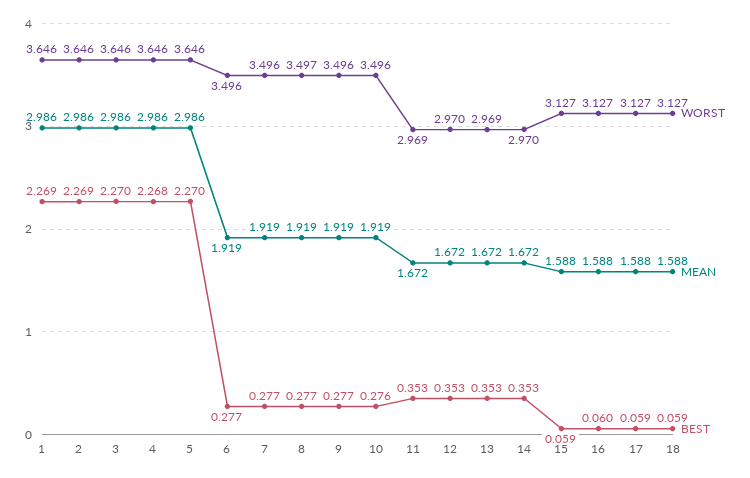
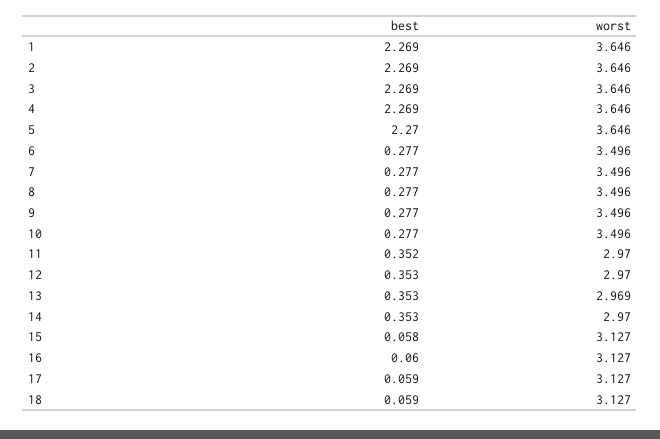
  {
    "WORST": {
      "1": 3.646,
      "2": 3.646,
      "3": 3.646,
      "4": 3.646,
      "5": 3.646,
      "6": 3.496,
      "7": 3.496,
-     "8": 3.497,
+     "8": 3.496,
      "9": 3.496,
      "10": 3.496,
-     "11": 2.969,
+     "11": 2.97,
      "12": 2.97,
      "13": 2.969,
      "14": 2.97,
      "15": 3.127,
      "16": 3.127,
      "17": 3.127,
      "18": 3.127
    },
-   "MEAN": {
-     "1": 2.986,
-     "2": 2.986,
-     "3": 2.986,
-     "4": 2.986,
-     "5": 2.986,
-     "6": 1.919,
-     "7": 1.919,
-     "8": 1.919,
-     "9": 1.919,
-     "10": 1.919,
-     "11": 1.672,
-     "12": 1.672,
-     "13": 1.672,
-     "14": 1.672,
-     "15": 1.588,
-     "16": 1.588,
-     "17": 1.588,
-     "18": 1.588
-   },
    "BEST": {
      "1": 2.269,
      "2": 2.269,
-     "3": 2.27,
+     "3": 2.269,
-     "4": 2.268,
+     "4": 2.269,
      "5": 2.27,
      "6": 0.277,
      "7": 0.277,
      "8": 0.277,
      "9": 0.277,
-     "10": 0.276,
+     "10": 0.277,
-     "11": 0.353,
+     "11": 0.352,
      "12": 0.353,
      "13": 0.353,
      "14": 0.353,
-     "15": 0.059,
+     "15": 0.058,
      "16": 0.06,
      "17": 0.059,
      "18": 0.059
    }
  }

